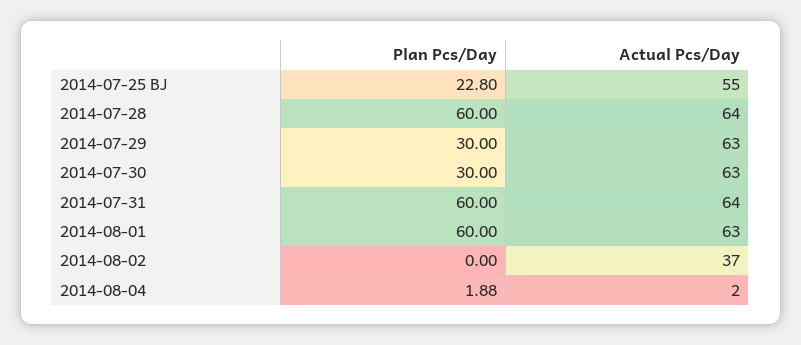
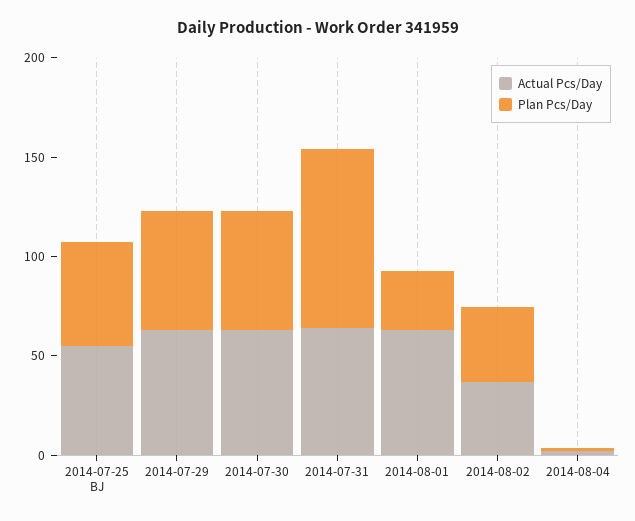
  {
    "Plan Pcs/Day": {
-     "2014-07-25 BJ": 22.8,
+     "2014-07-25 BJ": 50,
-     "2014-07-28": 60,
-     "2014-07-29": 30,
+     "2014-07-29": 60,
-     "2014-07-30": 30,
+     "2014-07-30": 60,
-     "2014-07-31": 60,
+     "2014-07-31": 90,
-     "2014-08-01": 60,
+     "2014-08-01": 30,
-     "2014-08-02": 0,
+     "2014-08-02": 40,
      "2014-08-04": 1.88
    },
    "Actual Pcs/Day": {
      "2014-07-25 BJ": 55,
-     "2014-07-28": 64,
      "2014-07-29": 63,
      "2014-07-30": 63,
      "2014-07-31": 64,
      "2014-08-01": 63,
      "2014-08-02": 37,
      "2014-08-04": 2
    }
  }

